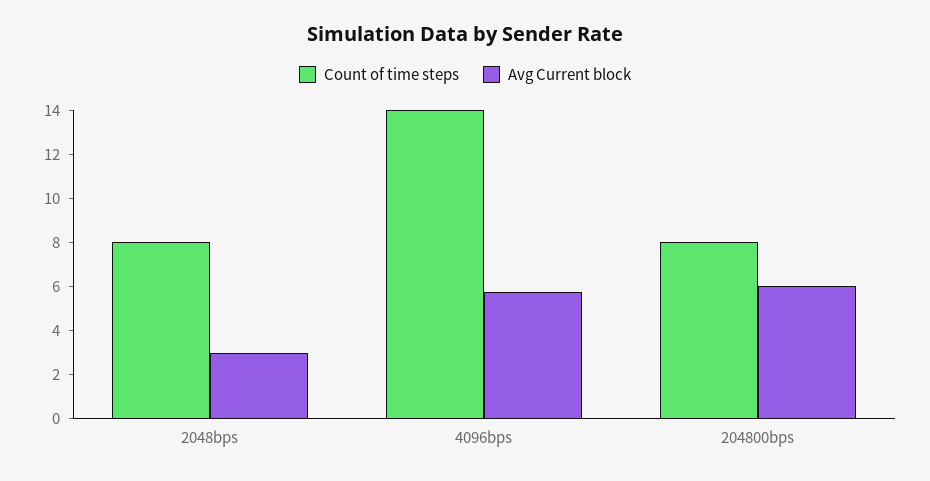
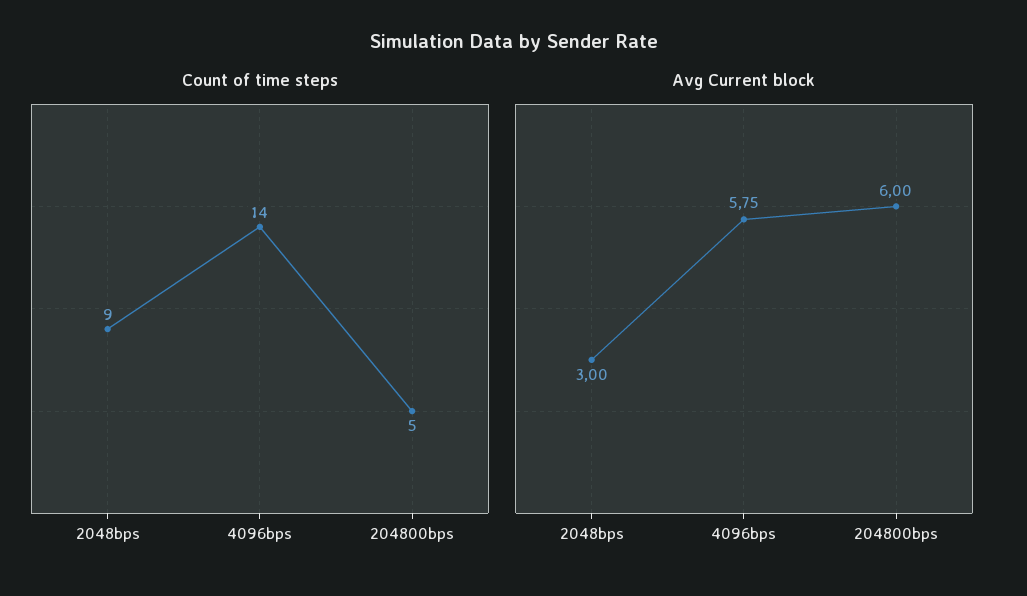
  {
    "Count of time steps": {
-     "2048bps": 8,
+     "2048bps": 9,
      "4096bps": 14,
-     "204800bps": 8
+     "204800bps": 5
    },
    "Avg Current block": {
      "2048bps": 3,
      "4096bps": 5.75,
      "204800bps": 6
    }
  }

